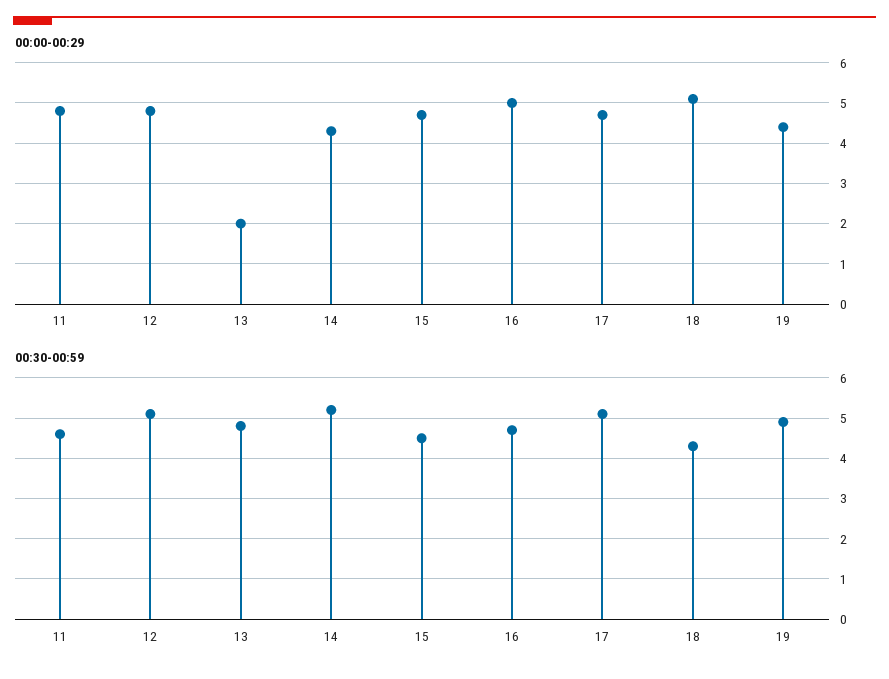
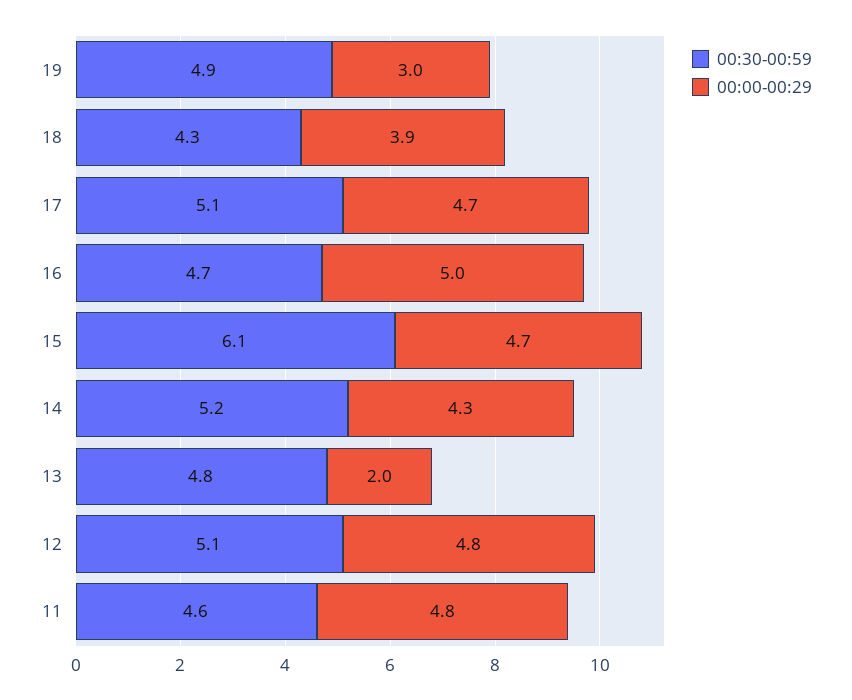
  {
    "00:00-00:29": {
      "11": 4.8,
      "12": 4.8,
      "13": 2,
      "14": 4.3,
      "15": 4.7,
      "16": 5,
      "17": 4.7,
-     "18": 5,
+     "18": 3.9,
-     "19": 4.5
+     "19": 3
    },
    "00:30-00:59": {
      "11": 4.6,
      "12": 5.1,
      "13": 4.8,
      "14": 5.2,
-     "15": 4.5,
+     "15": 6.1,
      "16": 4.7,
      "17": 5.1,
      "18": 4.3,
      "19": 4.9
    }
  }

